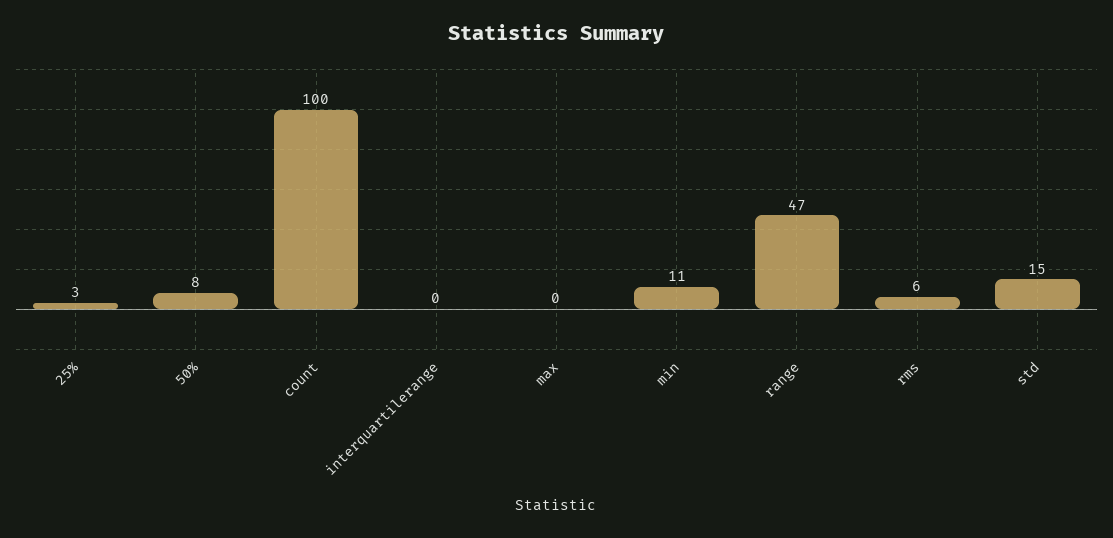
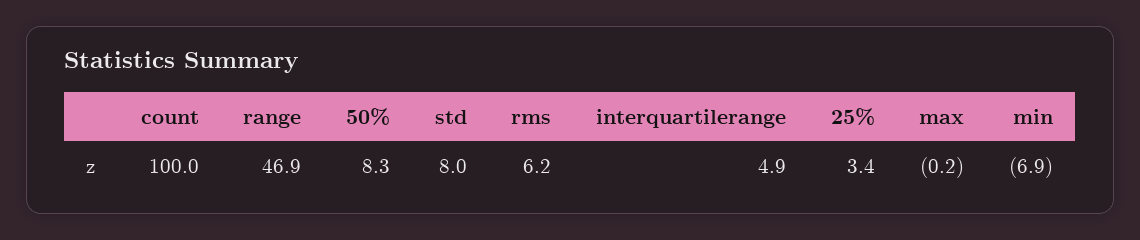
  {
    "25%": 3.4,
    "50%": 8.3,
    "count": 100,
-   "interquartilerange": 0,
+   "interquartilerange": 4.9,
    "max": -0.2,
-   "min": 11,
+   "min": -6.9,
    "range": 46.9,
    "rms": 6.2,
-   "std": 15
+   "std": 8
  }

